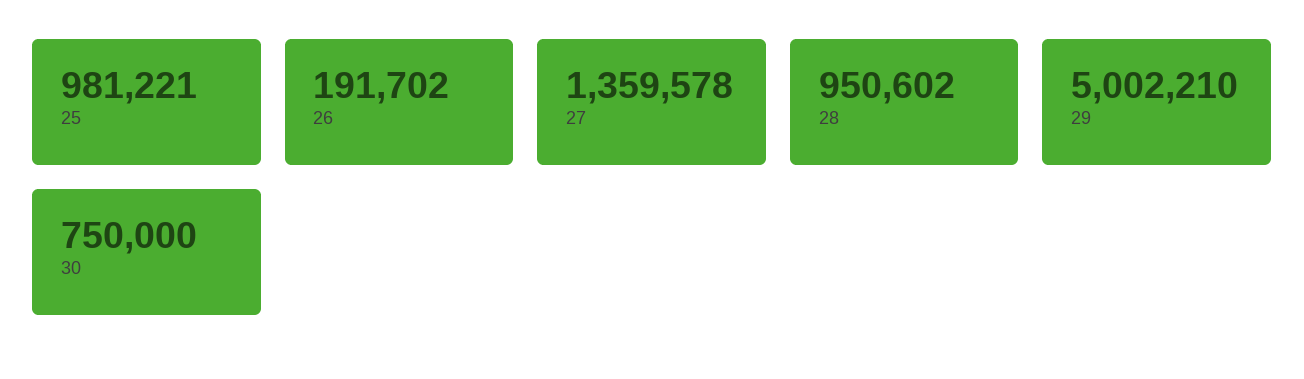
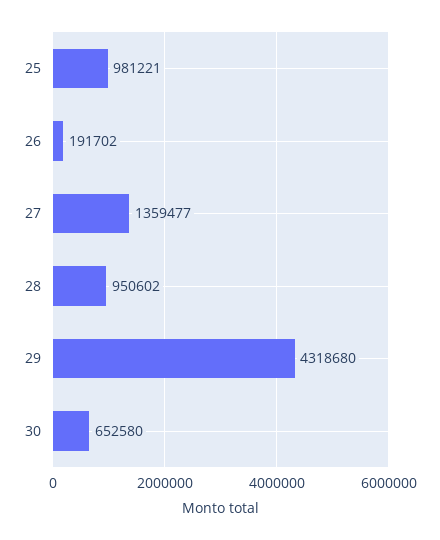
  {
    "25": 981221,
    "26": 191702,
-   "27": 1359578,
+   "27": 1359477,
    "28": 950602,
-   "29": 5002210,
+   "29": 4318680,
-   "30": 750000
+   "30": 652580
  }

